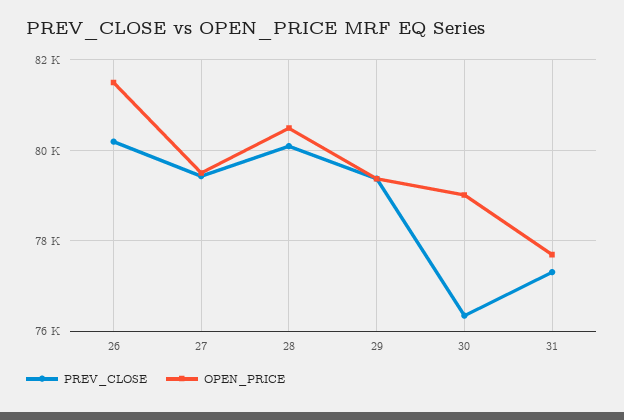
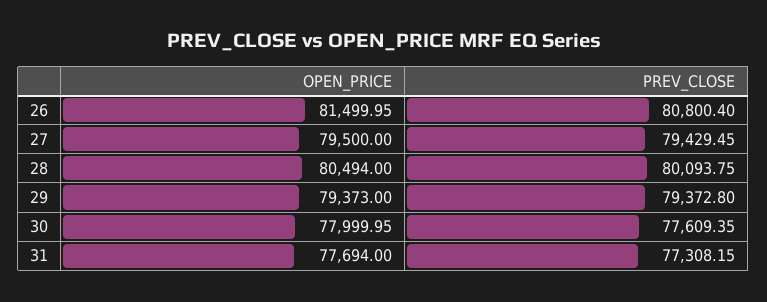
  {
    "PREV_CLOSE": {
-     "26": 80200,
+     "26": 80800.4,
      "27": 79429.45,
      "28": 80093.75,
      "29": 79372.8,
-     "30": 76400,
+     "30": 77609.35,
      "31": 77308.15
    },
    "OPEN_PRICE": {
      "26": 81499.95,
      "27": 79500,
      "28": 80494,
      "29": 79373,
-     "30": 79000,
+     "30": 77999.95,
      "31": 77694
    }
  }

